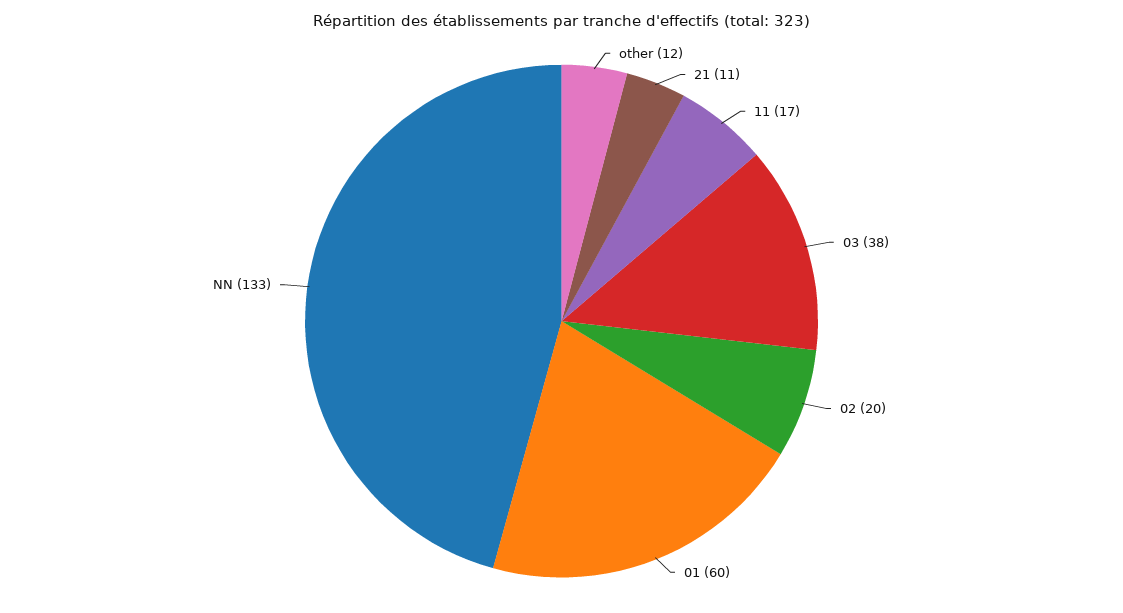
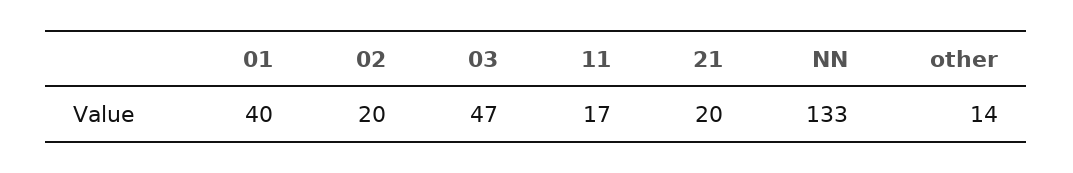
  {
-   "other": 12,
+   "other": 14,
-   "21": 11,
+   "21": 20,
    "11": 17,
-   "03": 38,
+   "03": 47,
    "02": 20,
-   "01": 60,
+   "01": 40,
    "NN": 133
  }

